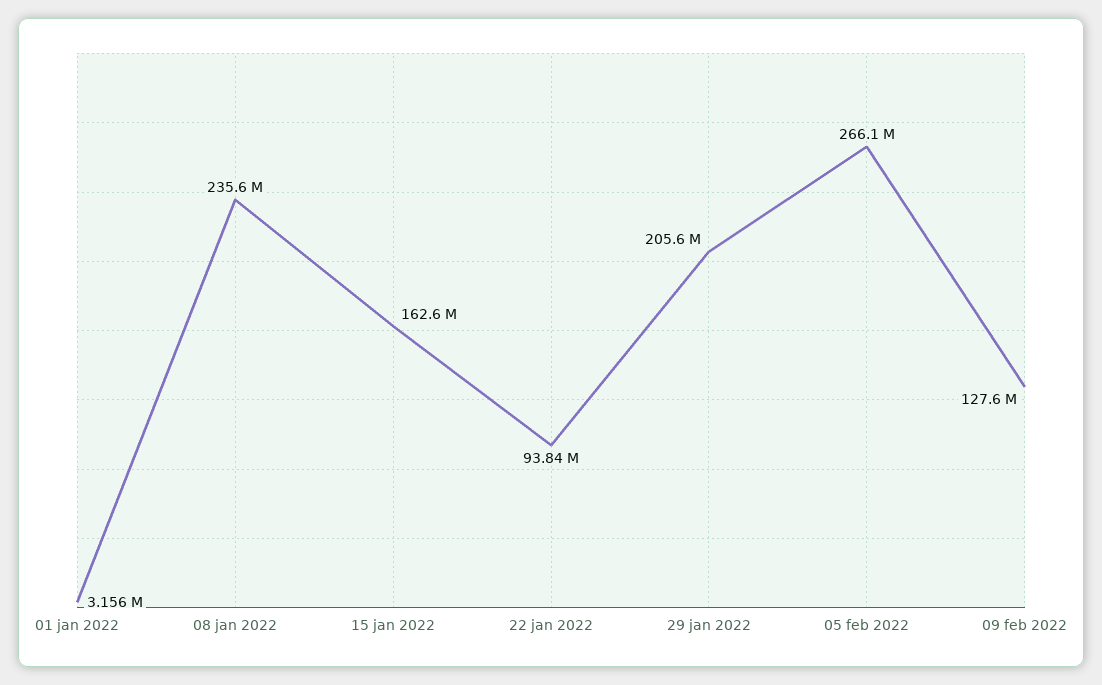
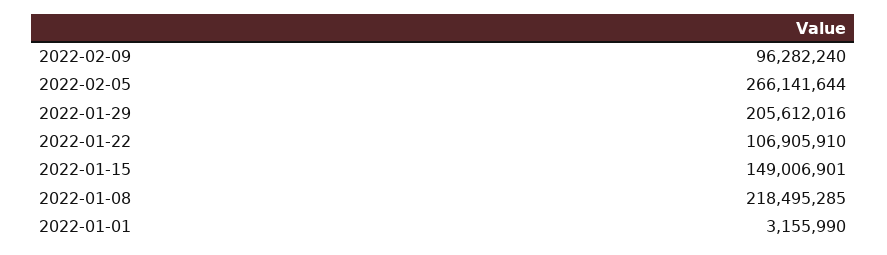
  {
    "01 jan 2022": 3155990,
-   "08 jan 2022": 235600000,
+   "08 jan 2022": 218495285,
-   "15 jan 2022": 162600000,
+   "15 jan 2022": 149006901,
-   "22 jan 2022": 93840000,
+   "22 jan 2022": 106905910,
    "29 jan 2022": 205612016,
    "05 feb 2022": 266141644,
-   "09 feb 2022": 127600000
+   "09 feb 2022": 96282240
  }

